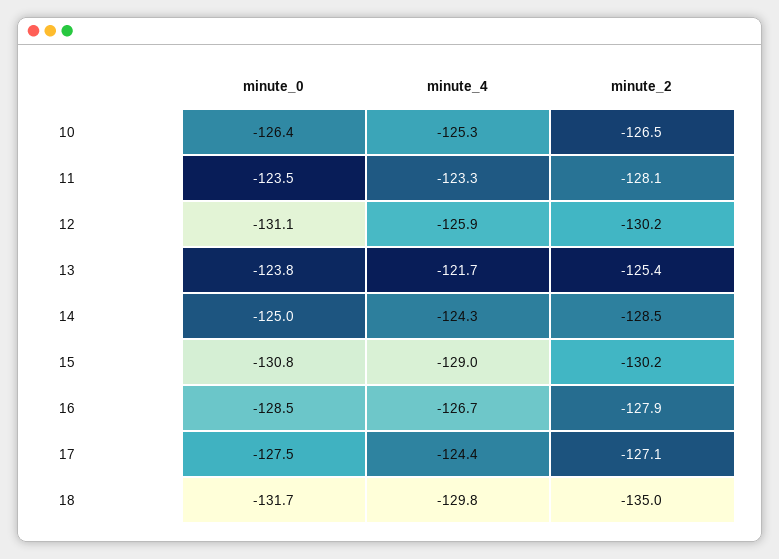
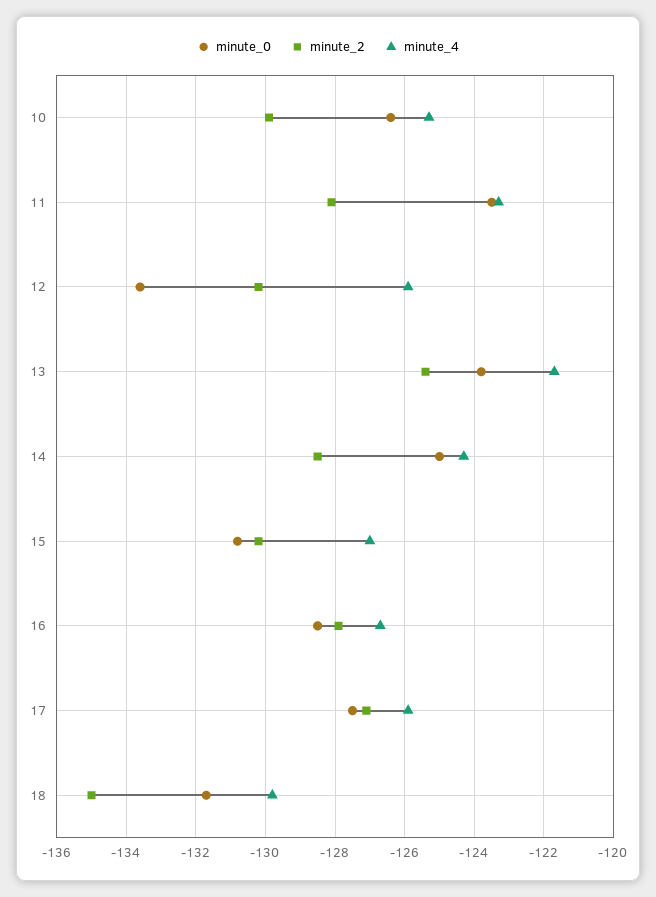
  {
    "minute_0": {
      "10": -126.4,
      "11": -123.5,
-     "12": -131.1,
+     "12": -133.5,
      "13": -123.8,
      "14": -125,
      "15": -130.8,
      "16": -128.5,
      "17": -127.5,
      "18": -131.7
    },
    "minute_4": {
      "10": -125.3,
      "11": -123.3,
      "12": -125.9,
      "13": -121.7,
      "14": -124.3,
-     "15": -129,
+     "15": -127,
      "16": -126.7,
-     "17": -124.4,
+     "17": -126,
      "18": -129.8
    },
    "minute_2": {
-     "10": -126.5,
+     "10": -130,
      "11": -128.1,
      "12": -130.2,
      "13": -125.4,
      "14": -128.5,
      "15": -130.2,
      "16": -127.9,
      "17": -127.1,
      "18": -135
    }
  }

